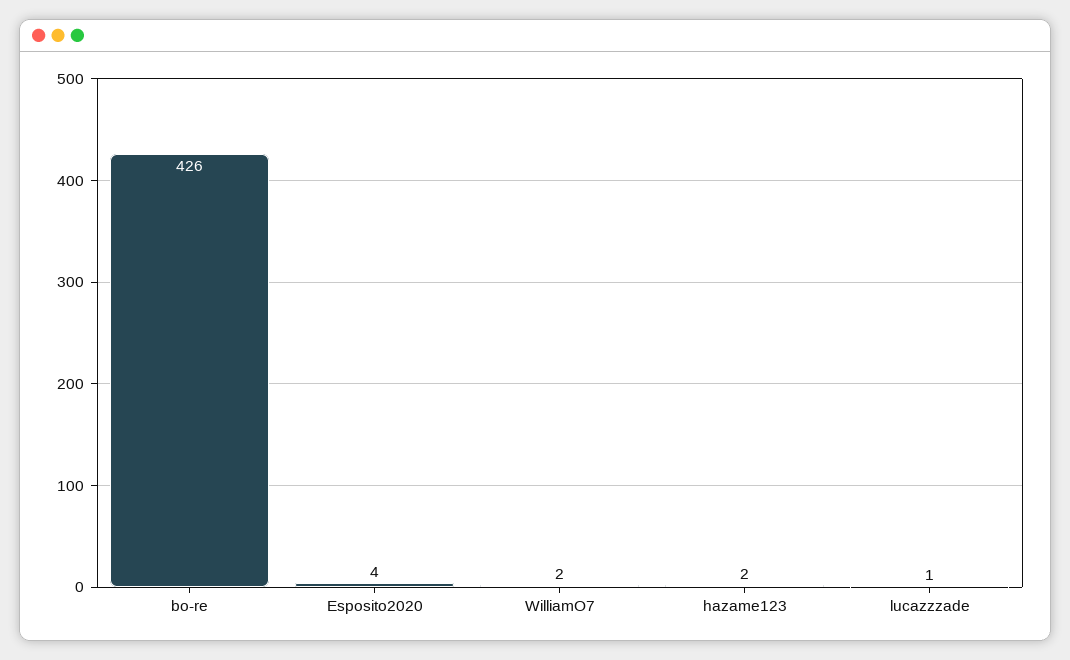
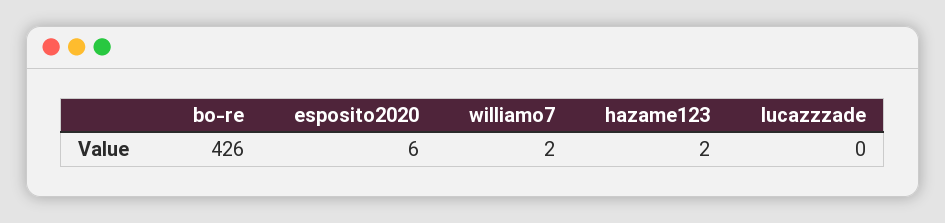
  {
    "bo-re": 426,
-   "Esposito2020": 4,
+   "Esposito2020": 6,
    "WilliamO7": 2,
    "hazame123": 2,
-   "lucazzzade": 1
+   "lucazzzade": 0
  }

